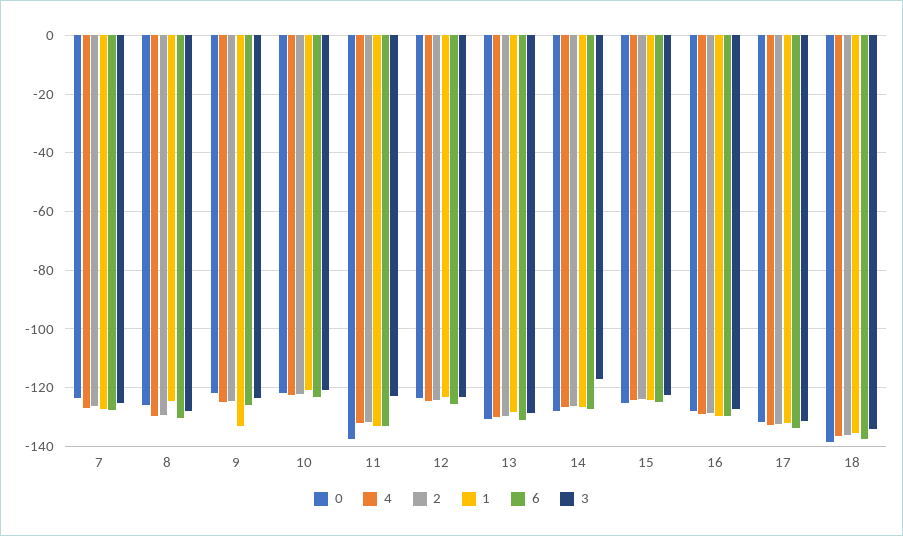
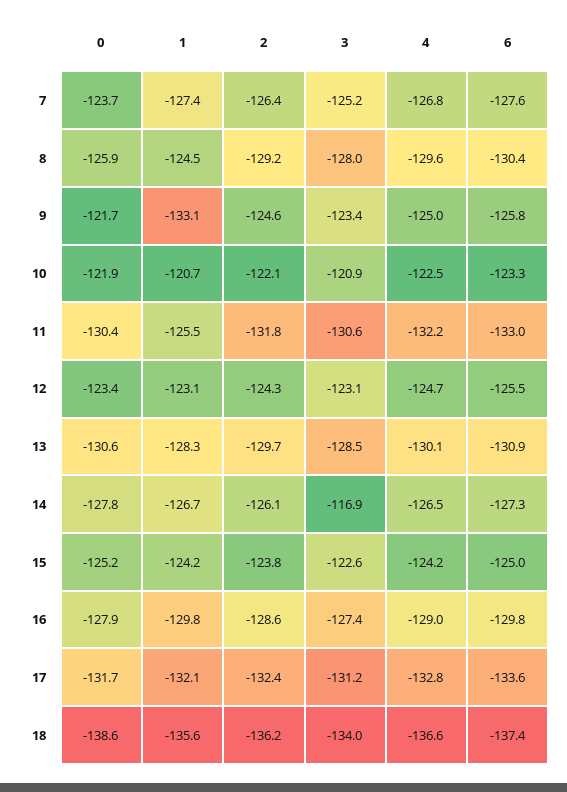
  {
    "0": {
      "7": -123.7,
      "8": -125.9,
      "9": -121.7,
      "10": -121.9,
-     "11": -137.5,
+     "11": -130.4,
      "12": -123.4,
      "13": -130.6,
      "14": -127.8,
      "15": -125.2,
      "16": -127.9,
      "17": -131.7,
      "18": -138.6
    },
    "4": {
      "7": -126.8,
      "8": -129.6,
      "9": -125,
      "10": -122.5,
      "11": -132.2,
      "12": -124.7,
      "13": -130.1,
      "14": -126.5,
      "15": -124.2,
      "16": -129,
      "17": -132.8,
      "18": -136.6
    },
    "2": {
      "7": -126.4,
      "8": -129.2,
      "9": -124.6,
      "10": -122.1,
      "11": -131.8,
      "12": -124.3,
      "13": -129.7,
      "14": -126.1,
      "15": -123.8,
      "16": -128.6,
      "17": -132.4,
      "18": -136.2
    },
    "1": {
      "7": -127.4,
      "8": -124.5,
      "9": -133.1,
      "10": -120.7,
-     "11": -132.5,
+     "11": -125.5,
      "12": -123.1,
      "13": -128.3,
      "14": -126.7,
      "15": -124.2,
      "16": -129.8,
      "17": -132.1,
      "18": -135.6
    },
    "6": {
      "7": -127.6,
      "8": -130.4,
      "9": -125.8,
      "10": -123.3,
      "11": -133,
      "12": -125.5,
      "13": -130.9,
      "14": -127.3,
      "15": -125,
      "16": -129.8,
      "17": -133.6,
      "18": -137.4
    },
    "3": {
      "7": -125.2,
      "8": -128,
      "9": -123.4,
      "10": -120.9,
-     "11": -122.5,
+     "11": -130.6,
      "12": -123.1,
      "13": -128.5,
      "14": -116.9,
      "15": -122.6,
      "16": -127.4,
      "17": -131.2,
      "18": -134
    }
  }

